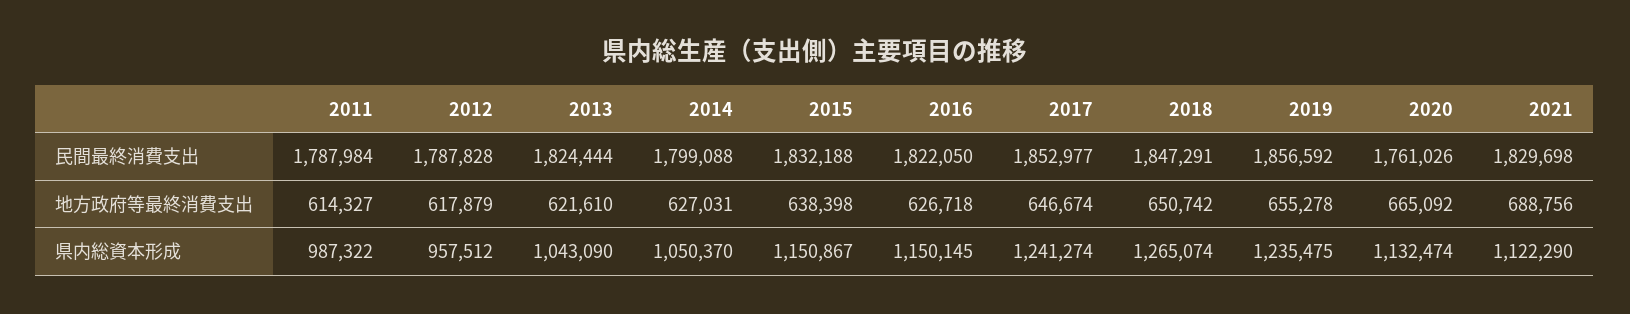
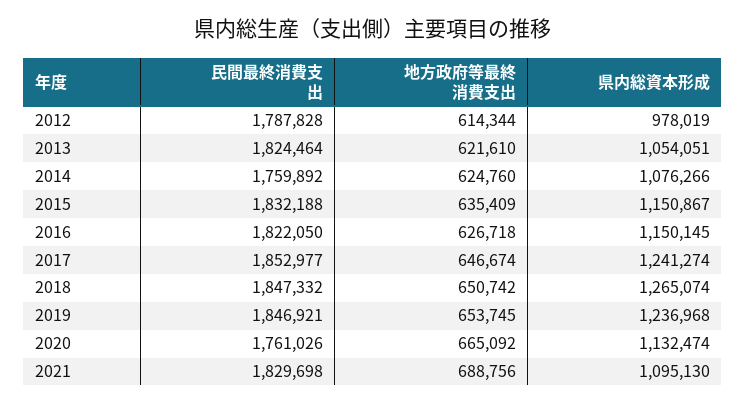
  {
-   "2011": {
-     "民間最終消費支出": 1787984,
-     "地方政府等最終消費支出": 614327,
-     "県内総資本形成": 987322
-   },
    "2012": {
      "民間最終消費支出": 1787828,
-     "地方政府等最終消費支出": 617879,
+     "地方政府等最終消費支出": 614344,
-     "県内総資本形成": 957512
+     "県内総資本形成": 978019
    },
    "2013": {
-     "民間最終消費支出": 1824444,
+     "民間最終消費支出": 1824464,
      "地方政府等最終消費支出": 621610,
-     "県内総資本形成": 1043090
+     "県内総資本形成": 1054051
    },
    "2014": {
-     "民間最終消費支出": 1799088,
+     "民間最終消費支出": 1759892,
-     "地方政府等最終消費支出": 627031,
+     "地方政府等最終消費支出": 624760,
-     "県内総資本形成": 1050370
+     "県内総資本形成": 1076266
    },
    "2015": {
      "民間最終消費支出": 1832188,
-     "地方政府等最終消費支出": 638398,
+     "地方政府等最終消費支出": 635409,
      "県内総資本形成": 1150867
    },
    "2016": {
      "民間最終消費支出": 1822050,
      "地方政府等最終消費支出": 626718,
      "県内総資本形成": 1150145
    },
    "2017": {
      "民間最終消費支出": 1852977,
      "地方政府等最終消費支出": 646674,
      "県内総資本形成": 1241274
    },
    "2018": {
-     "民間最終消費支出": 1847291,
+     "民間最終消費支出": 1847332,
      "地方政府等最終消費支出": 650742,
      "県内総資本形成": 1265074
    },
    "2019": {
-     "民間最終消費支出": 1856592,
+     "民間最終消費支出": 1846921,
-     "地方政府等最終消費支出": 655278,
+     "地方政府等最終消費支出": 653745,
-     "県内総資本形成": 1235475
+     "県内総資本形成": 1236968
    },
    "2020": {
      "民間最終消費支出": 1761026,
      "地方政府等最終消費支出": 665092,
      "県内総資本形成": 1132474
    },
    "2021": {
      "民間最終消費支出": 1829698,
      "地方政府等最終消費支出": 688756,
-     "県内総資本形成": 1122290
+     "県内総資本形成": 1095130
    }
  }

